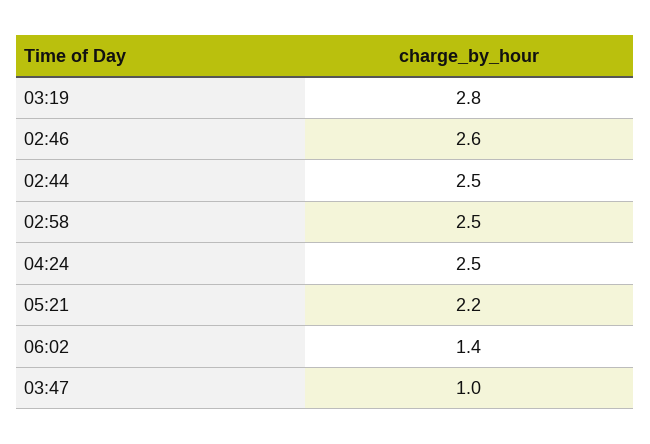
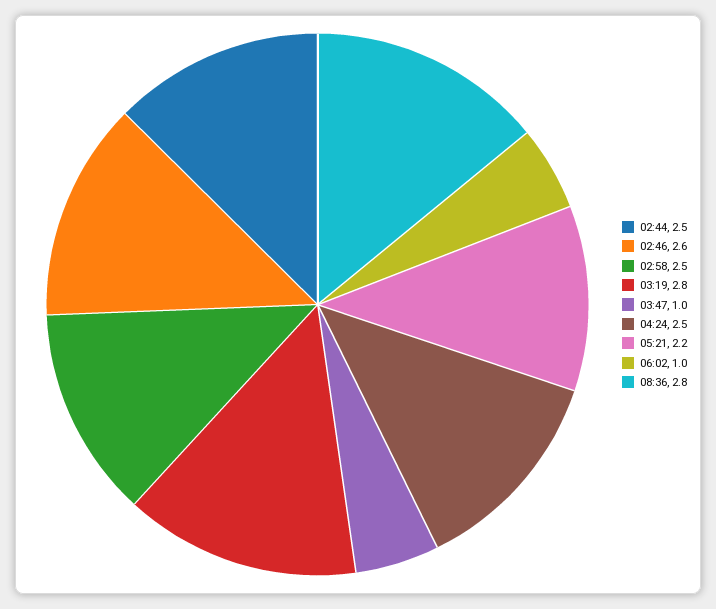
  {
    "03:19": 2.8,
    "02:46": 2.6,
    "02:44": 2.5,
    "02:58": 2.5,
    "04:24": 2.5,
    "05:21": 2.2,
-   "06:02": 1.4,
+   "06:02": 1,
-   "03:47": 1
+   "03:47": 1,
+   "08:36": 2.8
  }

